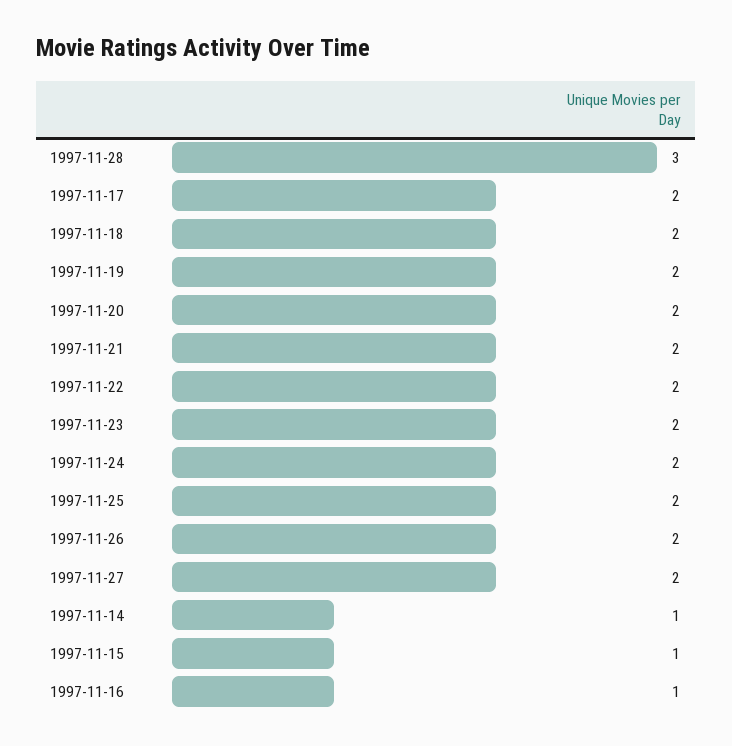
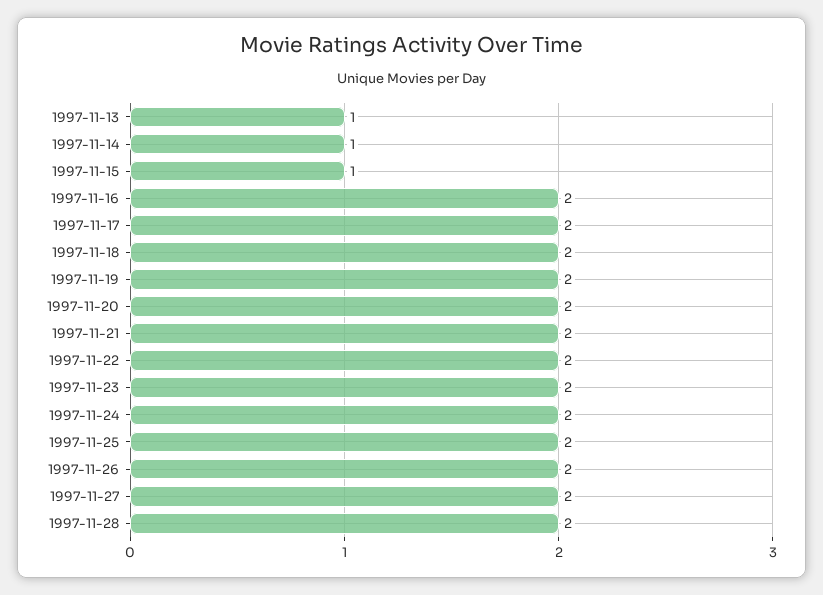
  {
-   "1997-11-28": 3,
+   "1997-11-28": 2,
    "1997-11-17": 2,
    "1997-11-18": 2,
    "1997-11-19": 2,
    "1997-11-20": 2,
    "1997-11-21": 2,
    "1997-11-22": 2,
    "1997-11-23": 2,
    "1997-11-24": 2,
    "1997-11-25": 2,
    "1997-11-26": 2,
    "1997-11-27": 2,
    "1997-11-14": 1,
    "1997-11-15": 1,
-   "1997-11-16": 1
+   "1997-11-16": 2,
+   "1997-11-13": 1
  }

